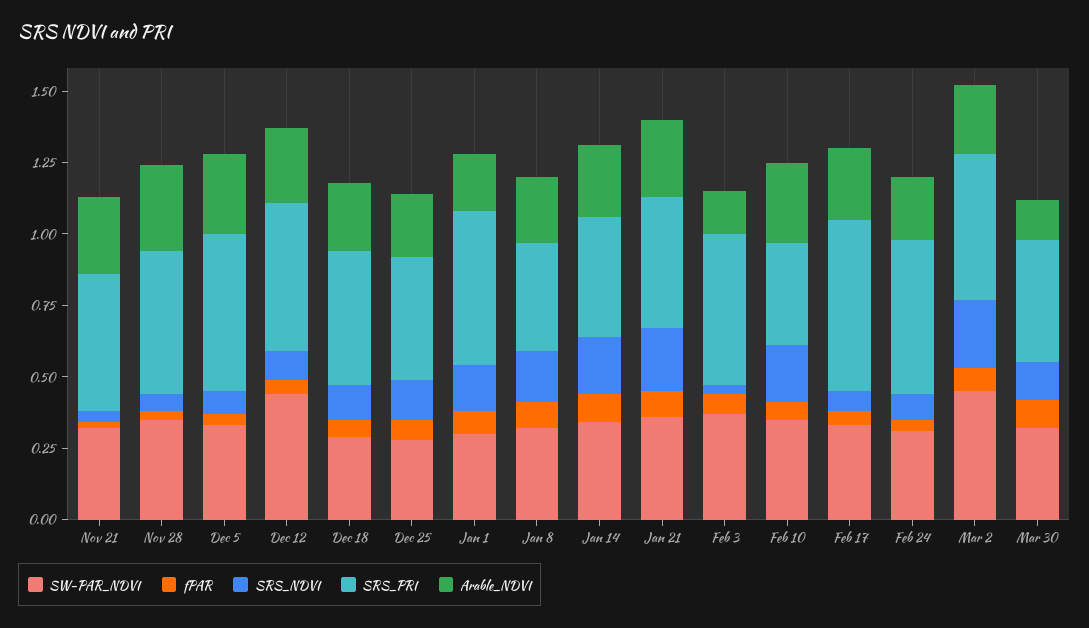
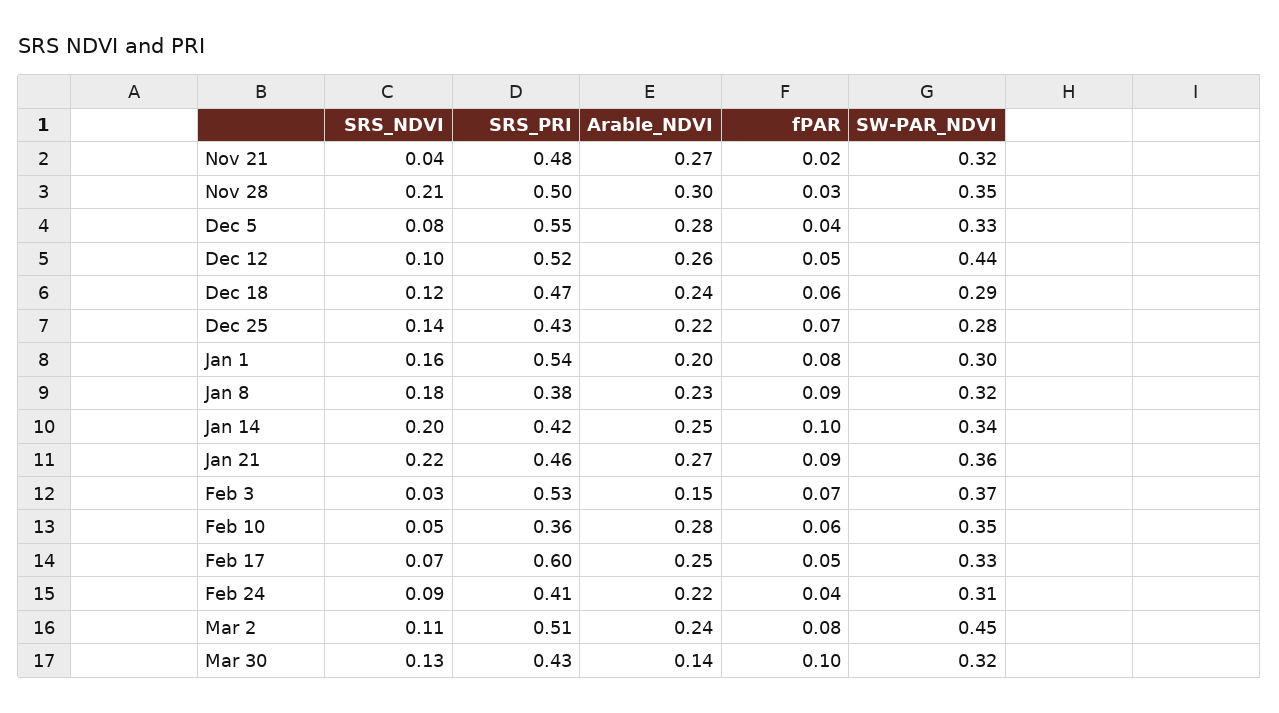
  {
    "SW-PAR_NDVI": {
      "Nov 21": 0.32,
      "Nov 28": 0.35,
      "Dec 5": 0.33,
      "Dec 12": 0.44,
      "Dec 18": 0.29,
      "Dec 25": 0.28,
      "Jan 1": 0.3,
      "Jan 8": 0.32,
      "Jan 14": 0.34,
      "Jan 21": 0.36,
      "Feb 3": 0.37,
      "Feb 10": 0.35,
      "Feb 17": 0.33,
      "Feb 24": 0.31,
      "Mar 2": 0.45,
      "Mar 30": 0.32
    },
    "fPAR": {
      "Nov 21": 0.02,
      "Nov 28": 0.03,
      "Dec 5": 0.04,
      "Dec 12": 0.05,
      "Dec 18": 0.06,
      "Dec 25": 0.07,
      "Jan 1": 0.08,
      "Jan 8": 0.09,
      "Jan 14": 0.1,
      "Jan 21": 0.09,
      "Feb 3": 0.07,
      "Feb 10": 0.06,
      "Feb 17": 0.05,
      "Feb 24": 0.04,
      "Mar 2": 0.08,
      "Mar 30": 0.1
    },
    "SRS_NDVI": {
      "Nov 21": 0.04,
-     "Nov 28": 0.05,
+     "Nov 28": 0.21,
      "Dec 5": 0.08,
      "Dec 12": 0.1,
      "Dec 18": 0.12,
      "Dec 25": 0.14,
      "Jan 1": 0.16,
      "Jan 8": 0.18,
      "Jan 14": 0.2,
      "Jan 21": 0.22,
      "Feb 3": 0.03,
-     "Feb 10": 0.2,
+     "Feb 10": 0.05,
      "Feb 17": 0.07,
      "Feb 24": 0.09,
-     "Mar 2": 0.25,
+     "Mar 2": 0.11,
      "Mar 30": 0.13
    },
    "SRS_PRI": {
      "Nov 21": 0.48,
      "Nov 28": 0.5,
      "Dec 5": 0.55,
      "Dec 12": 0.52,
      "Dec 18": 0.47,
      "Dec 25": 0.43,
      "Jan 1": 0.54,
      "Jan 8": 0.38,
      "Jan 14": 0.42,
      "Jan 21": 0.46,
      "Feb 3": 0.53,
      "Feb 10": 0.36,
      "Feb 17": 0.6,
-     "Feb 24": 0.55,
+     "Feb 24": 0.41,
      "Mar 2": 0.51,
      "Mar 30": 0.43
    },
    "Arable_NDVI": {
      "Nov 21": 0.27,
      "Nov 28": 0.3,
      "Dec 5": 0.28,
      "Dec 12": 0.26,
      "Dec 18": 0.24,
      "Dec 25": 0.22,
      "Jan 1": 0.2,
      "Jan 8": 0.23,
      "Jan 14": 0.25,
      "Jan 21": 0.27,
      "Feb 3": 0.15,
      "Feb 10": 0.28,
      "Feb 17": 0.25,
      "Feb 24": 0.22,
      "Mar 2": 0.24,
      "Mar 30": 0.14
    }
  }

